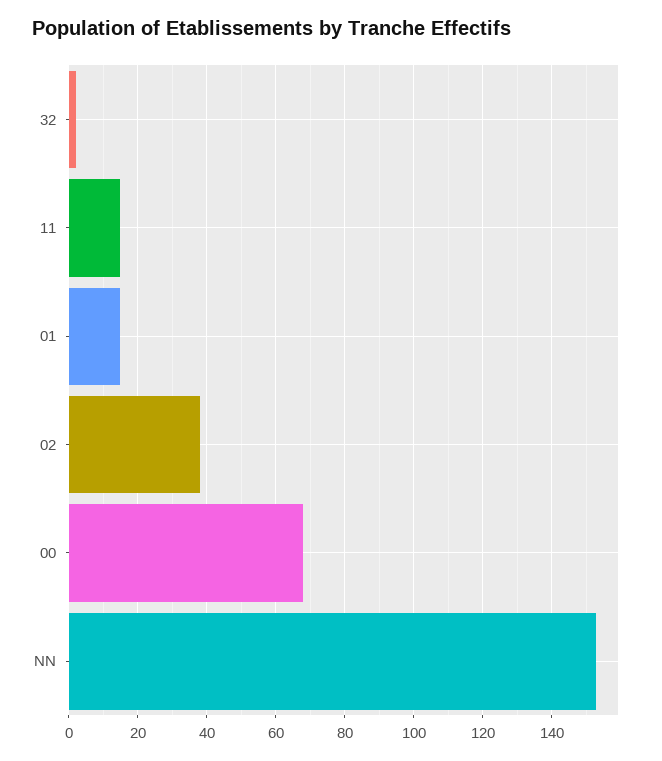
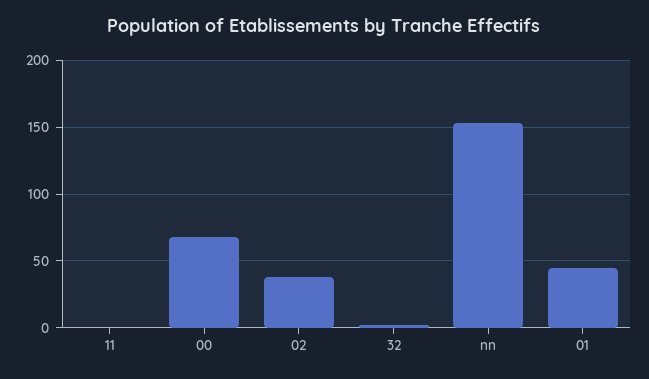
  {
    "32": 0,
-   "11": 15,
+   "11": 0,
-   "01": 15,
+   "01": 45,
    "02": 40,
    "00": 70,
    "NN": 155
  }

